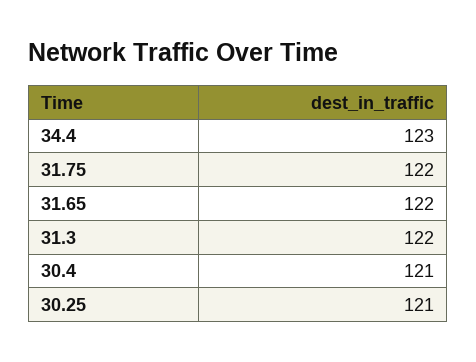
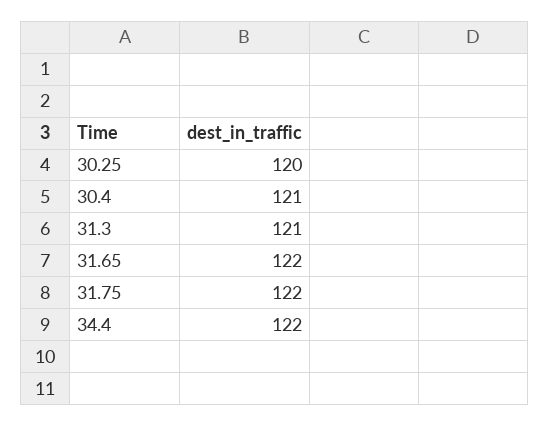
  {
-   "34.4": 123,
+   "34.4": 122,
    "31.75": 122,
    "31.65": 122,
-   "31.3": 122,
+   "31.3": 121,
    "30.4": 121,
-   "30.25": 121
+   "30.25": 120
  }

